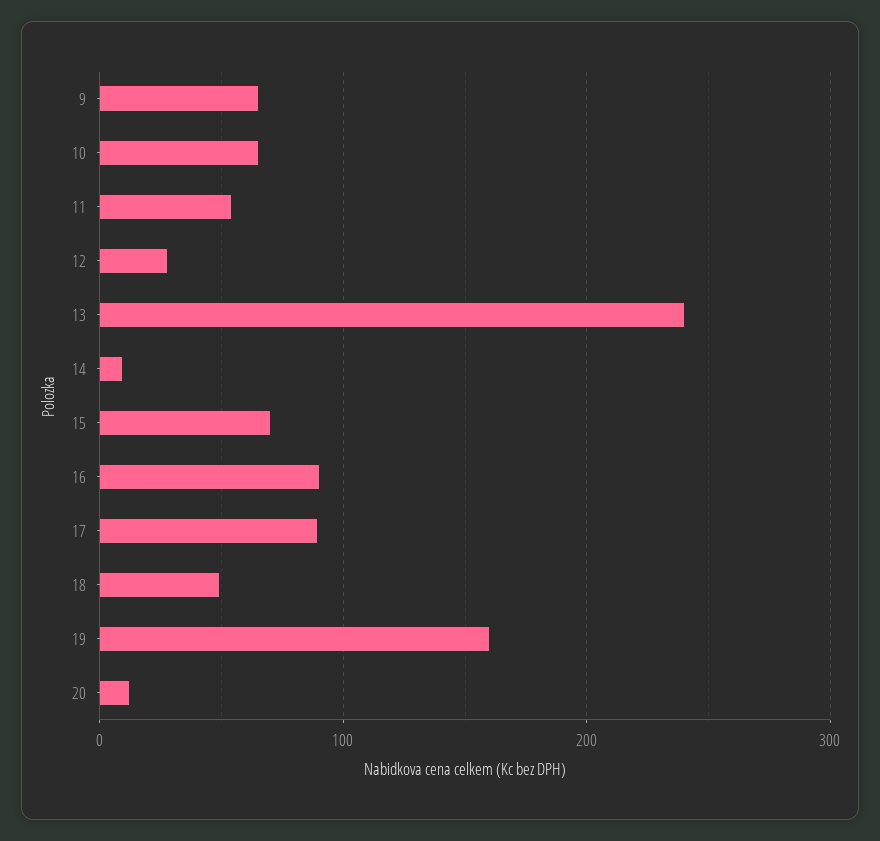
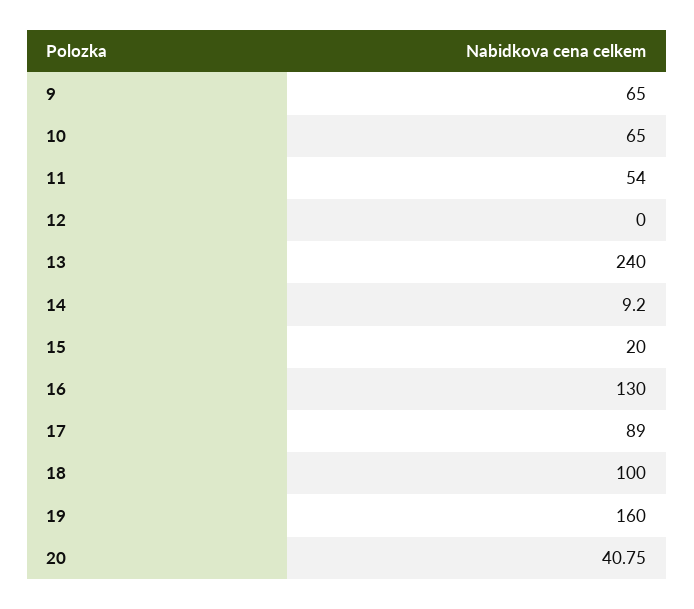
  {
    "9": 65,
    "10": 65,
    "11": 54,
-   "12": 30,
+   "12": 0,
    "13": 240,
    "14": 9.2,
-   "15": 70,
+   "15": 20,
-   "16": 90,
+   "16": 130,
    "17": 89,
-   "18": 50,
+   "18": 100,
    "19": 160,
-   "20": 10
+   "20": 40.75
  }

